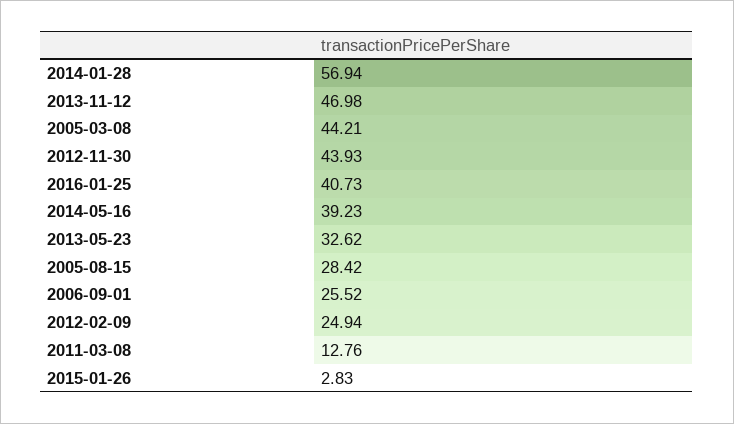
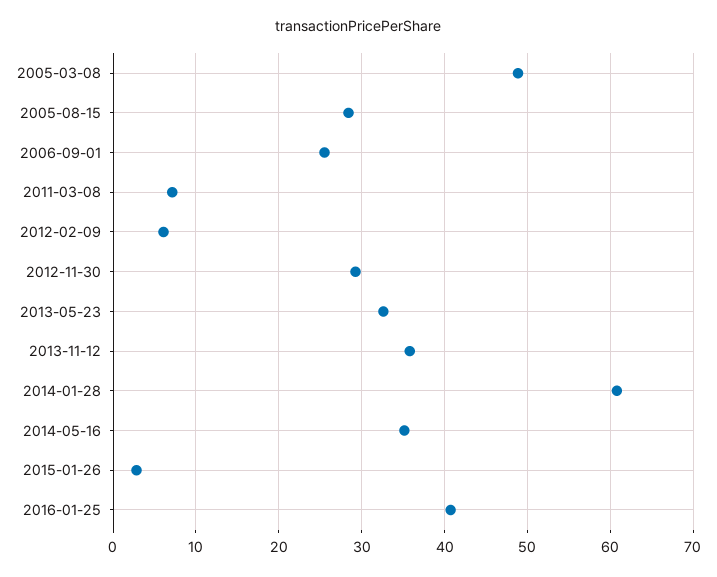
  {
-   "2014-01-28": 56.94,
+   "2014-01-28": 61,
-   "2013-11-12": 46.98,
+   "2013-11-12": 36,
-   "2005-03-08": 44.21,
+   "2005-03-08": 49,
-   "2012-11-30": 43.93,
+   "2012-11-30": 29,
    "2016-01-25": 40.73,
-   "2014-05-16": 39.23,
+   "2014-05-16": 35,
    "2013-05-23": 32.62,
    "2005-08-15": 28.42,
    "2006-09-01": 25.52,
-   "2012-02-09": 24.94,
+   "2012-02-09": 6,
-   "2011-03-08": 12.76,
+   "2011-03-08": 7,
    "2015-01-26": 2.83
  }

